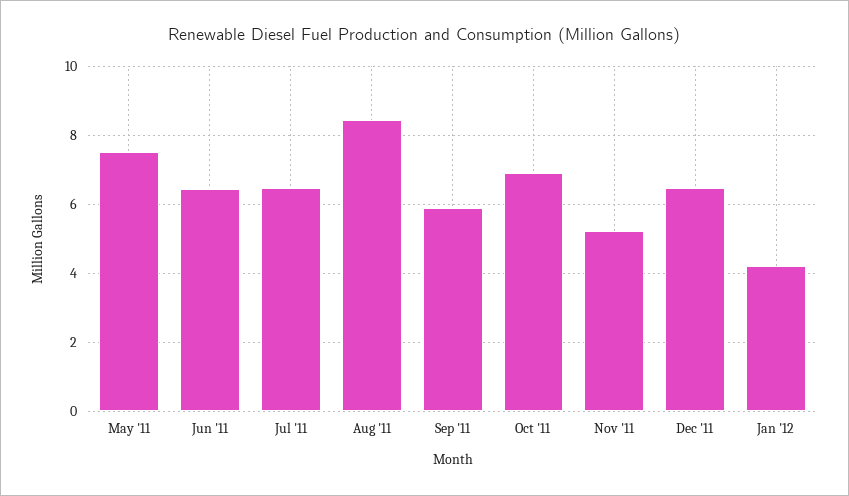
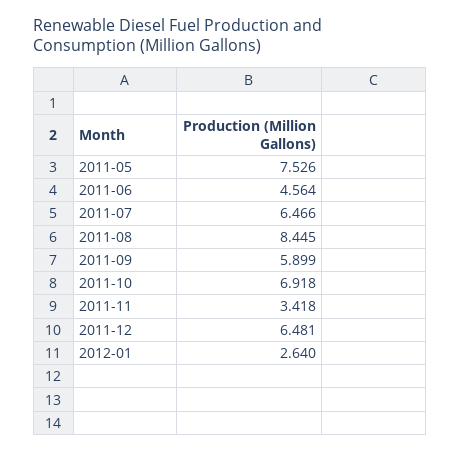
  {
    "May '11": 7.526,
-   "Jun '11": 6.4,
+   "Jun '11": 4.564,
    "Jul '11": 6.466,
    "Aug '11": 8.445,
    "Sep '11": 5.899,
    "Oct '11": 6.918,
-   "Nov '11": 5.2,
+   "Nov '11": 3.418,
    "Dec '11": 6.481,
-   "Jan '12": 4.2
+   "Jan '12": 2.64
  }

